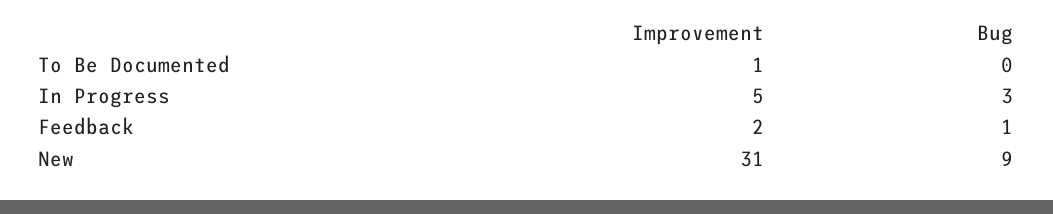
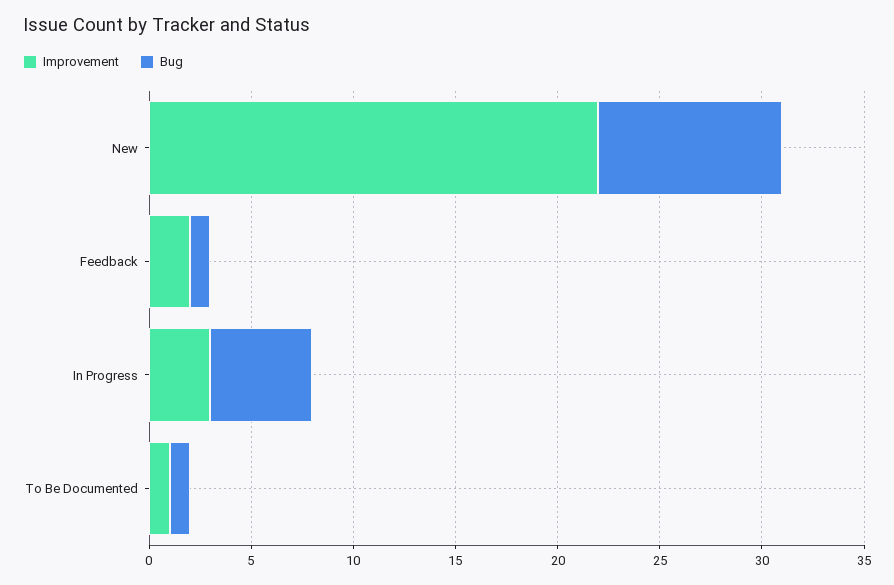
  {
    "Improvement": {
      "To Be Documented": 1,
-     "In Progress": 5,
+     "In Progress": 3,
      "Feedback": 2,
-     "New": 31
+     "New": 22
    },
    "Bug": {
-     "To Be Documented": 0,
+     "To Be Documented": 1,
-     "In Progress": 3,
+     "In Progress": 5,
      "Feedback": 1,
      "New": 9
    }
  }

